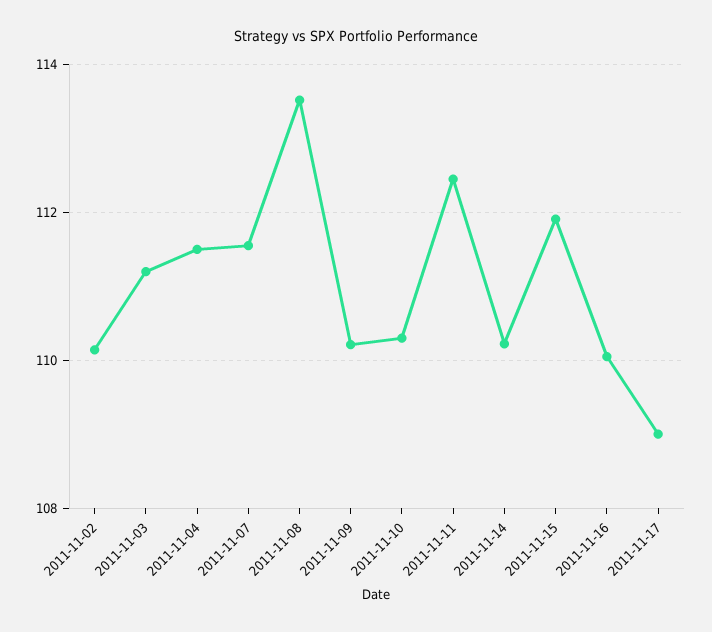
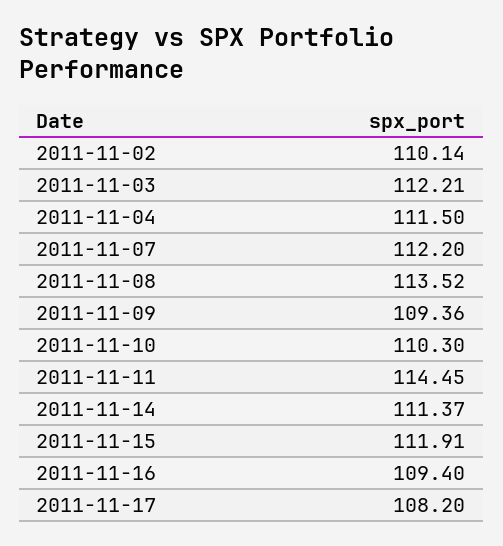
  {
    "2011-11-02": 110.14,
-   "2011-11-03": 111.2,
+   "2011-11-03": 112.21,
    "2011-11-04": 111.5,
-   "2011-11-07": 111.6,
+   "2011-11-07": 112.2,
    "2011-11-08": 113.52,
-   "2011-11-09": 110.2,
+   "2011-11-09": 109.36,
    "2011-11-10": 110.3,
-   "2011-11-11": 112.4,
+   "2011-11-11": 114.45,
-   "2011-11-14": 110.2,
+   "2011-11-14": 111.37,
    "2011-11-15": 111.91,
-   "2011-11-16": 110,
+   "2011-11-16": 109.4,
-   "2011-11-17": 109
+   "2011-11-17": 108.2
  }

